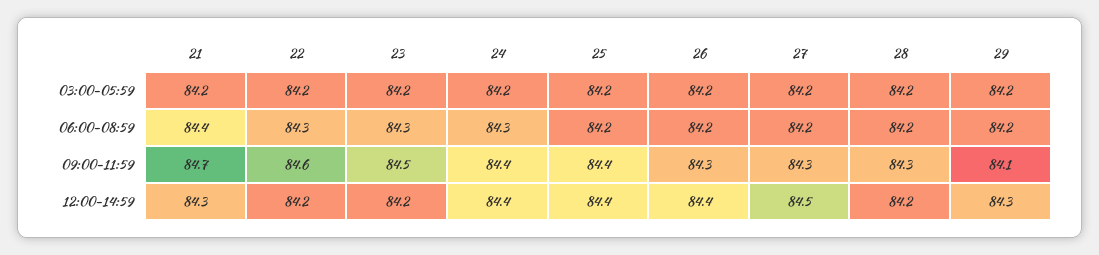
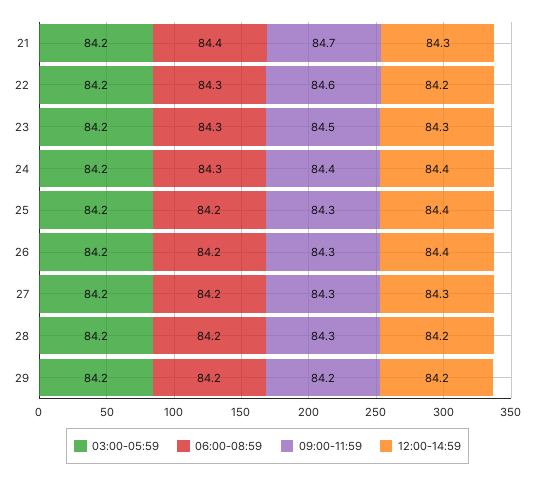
  {
    "03:00-05:59": {
      "21": 84.2,
      "22": 84.2,
      "23": 84.2,
      "24": 84.2,
      "25": 84.2,
      "26": 84.2,
      "27": 84.2,
      "28": 84.2,
      "29": 84.2
    },
    "06:00-08:59": {
      "21": 84.4,
      "22": 84.3,
      "23": 84.3,
      "24": 84.3,
      "25": 84.2,
      "26": 84.2,
      "27": 84.2,
      "28": 84.2,
      "29": 84.2
    },
    "09:00-11:59": {
      "21": 84.7,
      "22": 84.6,
      "23": 84.5,
      "24": 84.4,
-     "25": 84.4,
+     "25": 84.3,
      "26": 84.3,
      "27": 84.3,
      "28": 84.3,
-     "29": 84.1
+     "29": 84.2
    },
    "12:00-14:59": {
      "21": 84.3,
      "22": 84.2,
-     "23": 84.2,
+     "23": 84.3,
      "24": 84.4,
      "25": 84.4,
      "26": 84.4,
-     "27": 84.5,
+     "27": 84.3,
      "28": 84.2,
-     "29": 84.3
+     "29": 84.2
    }
  }

